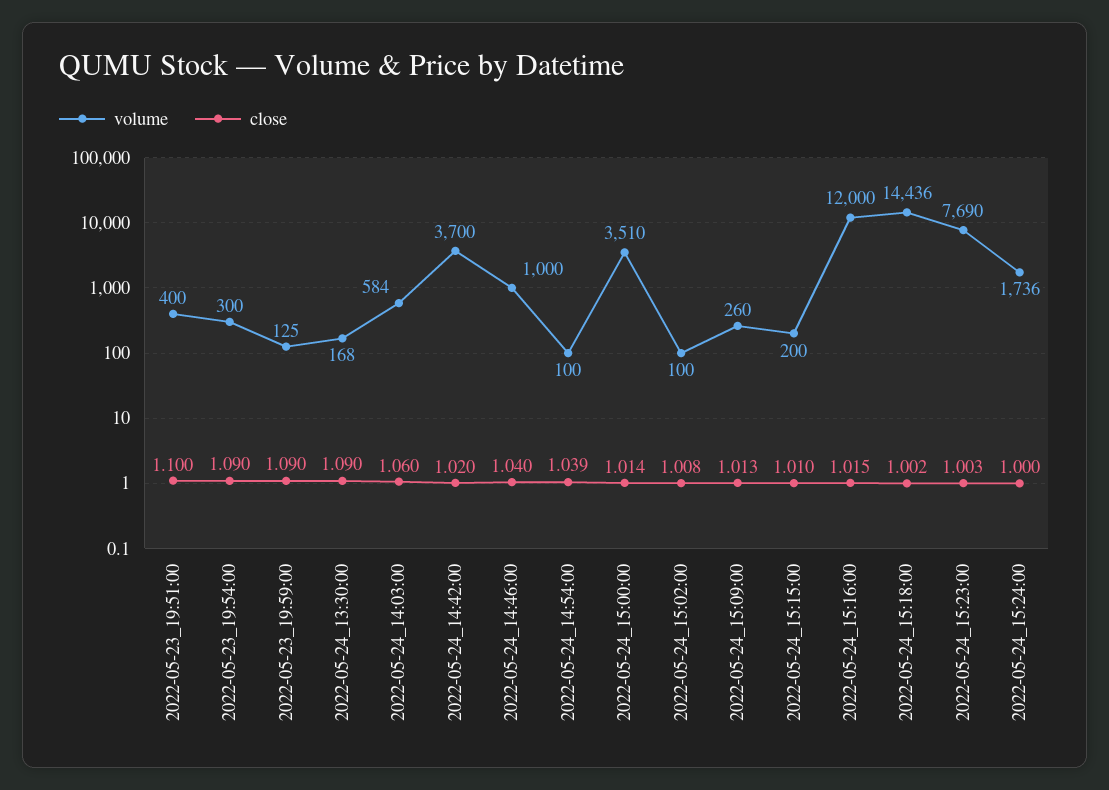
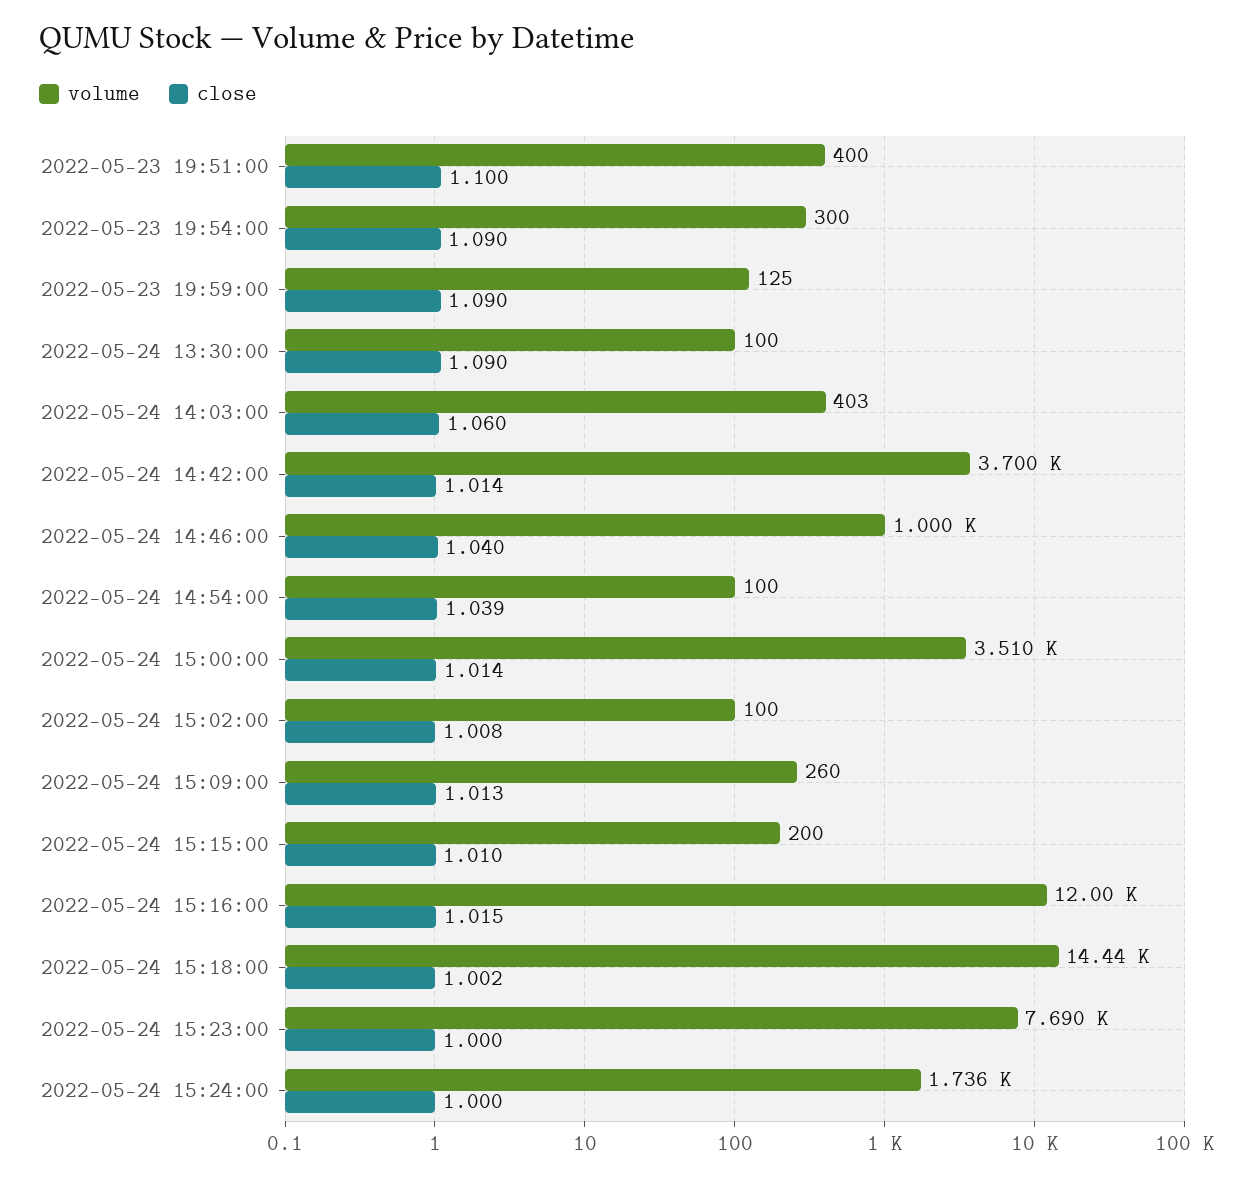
  {
    "volume": {
      "2022-05-23_19:51:00": 400,
      "2022-05-23_19:54:00": 300,
      "2022-05-23_19:59:00": 125,
-     "2022-05-24_13:30:00": 168,
+     "2022-05-24_13:30:00": 100,
-     "2022-05-24_14:03:00": 584,
+     "2022-05-24_14:03:00": 403,
      "2022-05-24_14:42:00": 3700,
      "2022-05-24_14:46:00": 1000,
      "2022-05-24_14:54:00": 100,
      "2022-05-24_15:00:00": 3510,
      "2022-05-24_15:02:00": 100,
      "2022-05-24_15:09:00": 260,
      "2022-05-24_15:15:00": 200,
      "2022-05-24_15:16:00": 12000,
      "2022-05-24_15:18:00": 14436,
      "2022-05-24_15:23:00": 7690,
      "2022-05-24_15:24:00": 1736
    },
    "close": {
      "2022-05-23_19:51:00": 1.1,
      "2022-05-23_19:54:00": 1.09,
      "2022-05-23_19:59:00": 1.09,
      "2022-05-24_13:30:00": 1.09,
      "2022-05-24_14:03:00": 1.06,
-     "2022-05-24_14:42:00": 1.02,
+     "2022-05-24_14:42:00": 1.014,
      "2022-05-24_14:46:00": 1.04,
      "2022-05-24_14:54:00": 1.039,
      "2022-05-24_15:00:00": 1.014,
      "2022-05-24_15:02:00": 1.008,
      "2022-05-24_15:09:00": 1.013,
      "2022-05-24_15:15:00": 1.01,
      "2022-05-24_15:16:00": 1.015,
      "2022-05-24_15:18:00": 1.002,
-     "2022-05-24_15:23:00": 1.003,
+     "2022-05-24_15:23:00": 1,
      "2022-05-24_15:24:00": 1
    }
  }

